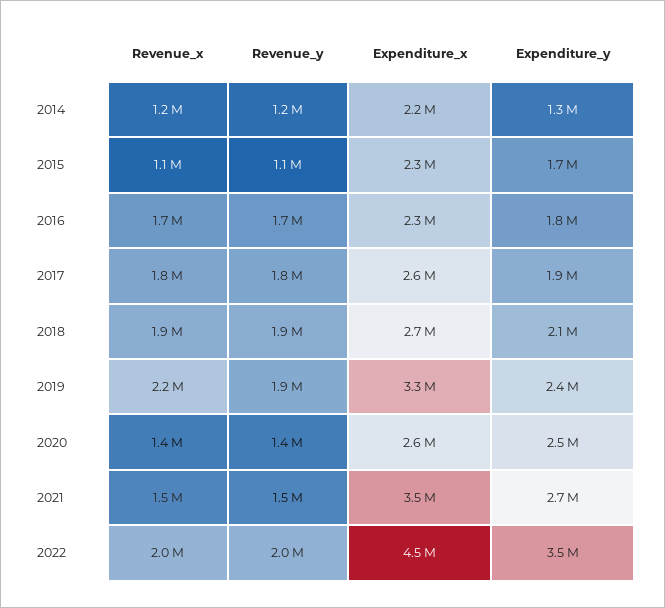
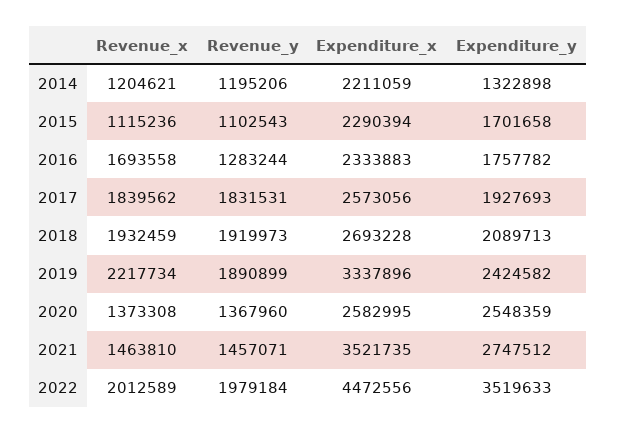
  {
    "Revenue_x": {
      "2014": 1204621,
      "2015": 1115236,
      "2016": 1693558,
      "2017": 1839562,
      "2018": 1932459,
      "2019": 2217734,
      "2020": 1373308,
      "2021": 1463810,
      "2022": 2012589
    },
    "Revenue_y": {
      "2014": 1195206,
      "2015": 1102543,
-     "2016": 1700000,
+     "2016": 1283244,
      "2017": 1831531,
      "2018": 1919973,
      "2019": 1890899,
      "2020": 1367960,
      "2021": 1457071,
      "2022": 1979184
    },
    "Expenditure_x": {
      "2014": 2211059,
      "2015": 2290394,
      "2016": 2333883,
      "2017": 2573056,
      "2018": 2693228,
      "2019": 3337896,
      "2020": 2582995,
      "2021": 3521735,
      "2022": 4472556
    },
    "Expenditure_y": {
      "2014": 1322898,
      "2015": 1701658,
      "2016": 1757782,
      "2017": 1927693,
      "2018": 2089713,
      "2019": 2424582,
      "2020": 2548359,
      "2021": 2747512,
      "2022": 3519633
    }
  }

